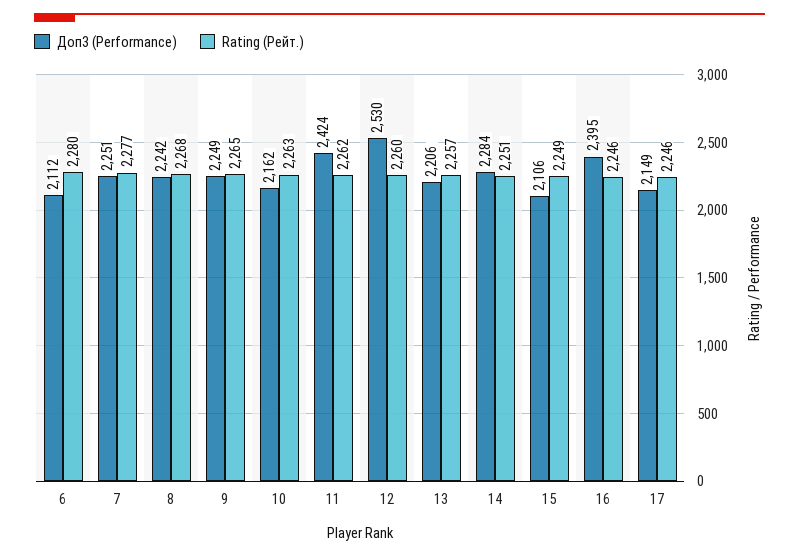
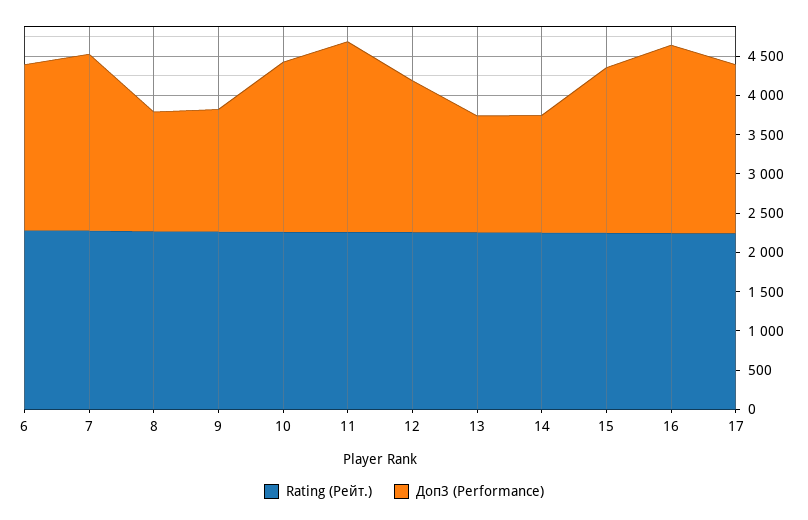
  {
    "Доп3 (Performance)": {
      "6": 2112,
      "7": 2251,
-     "8": 2242,
+     "8": 1500,
-     "9": 2249,
+     "9": 1500,
      "10": 2162,
      "11": 2424,
-     "12": 2530,
+     "12": 2000,
-     "13": 2206,
+     "13": 1500,
-     "14": 2284,
+     "14": 1500,
      "15": 2106,
      "16": 2395,
      "17": 2149
    },
    "Rating (Рейт.)": {
      "6": 2280,
      "7": 2277,
      "8": 2268,
      "9": 2265,
      "10": 2263,
      "11": 2262,
      "12": 2260,
      "13": 2257,
      "14": 2251,
      "15": 2249,
      "16": 2246,
      "17": 2246
    }
  }

